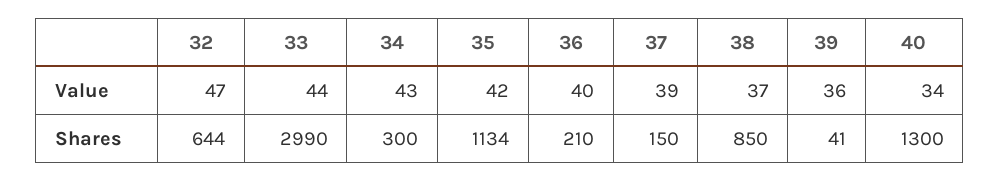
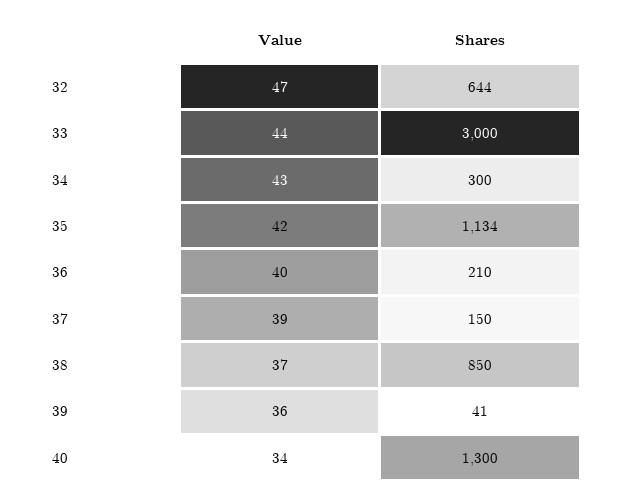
  {
    "32": {
      "Value": 47,
      "Shares": 644
    },
    "33": {
      "Value": 44,
-     "Shares": 2990
+     "Shares": 3000
    },
    "34": {
      "Value": 43,
      "Shares": 300
    },
    "35": {
      "Value": 42,
      "Shares": 1134
    },
    "36": {
      "Value": 40,
      "Shares": 210
    },
    "37": {
      "Value": 39,
      "Shares": 150
    },
    "38": {
      "Value": 37,
      "Shares": 850
    },
    "39": {
      "Value": 36,
      "Shares": 41
    },
    "40": {
      "Value": 34,
      "Shares": 1300
    }
  }

